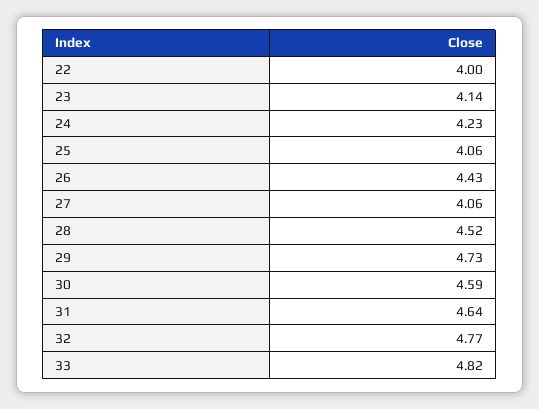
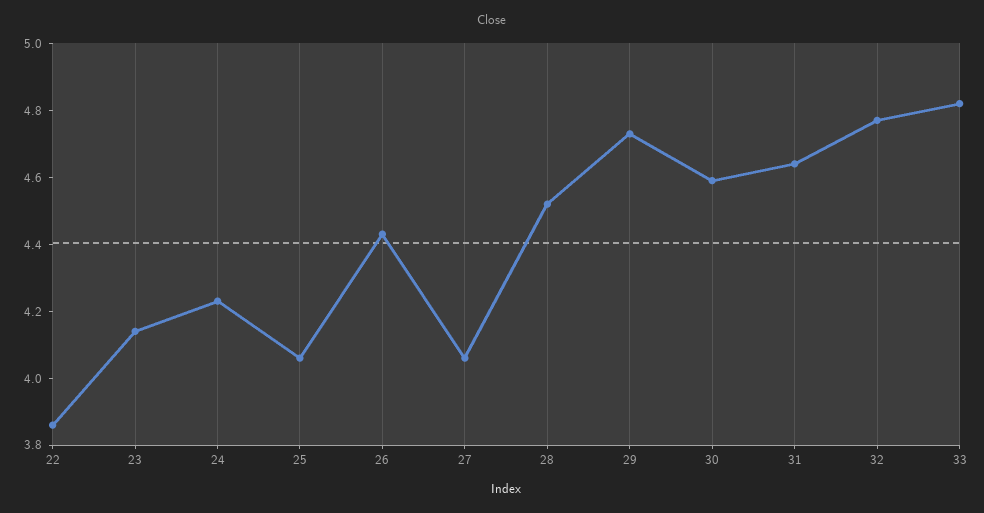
  {
-   "22": 4,
+   "22": 3.85,
    "23": 4.14,
    "24": 4.23,
    "25": 4.06,
    "26": 4.43,
    "27": 4.06,
    "28": 4.52,
    "29": 4.73,
    "30": 4.59,
    "31": 4.64,
    "32": 4.77,
    "33": 4.82
  }

